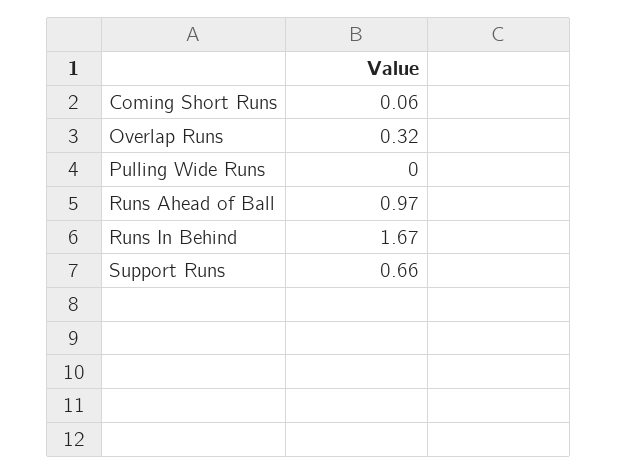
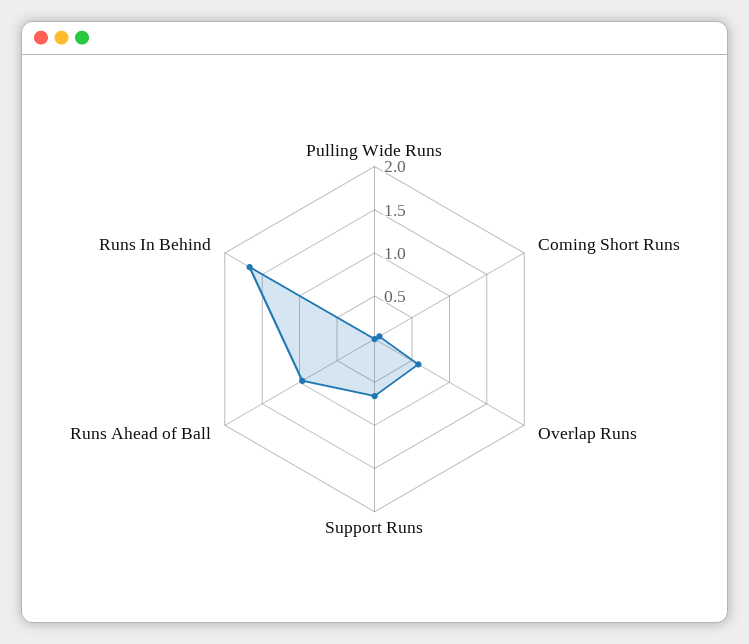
  {
    "Coming Short Runs": 0.06,
-   "Overlap Runs": 0.32,
+   "Overlap Runs": 0.6,
    "Pulling Wide Runs": 0,
    "Runs Ahead of Ball": 0.97,
    "Runs In Behind": 1.67,
    "Support Runs": 0.66
  }

